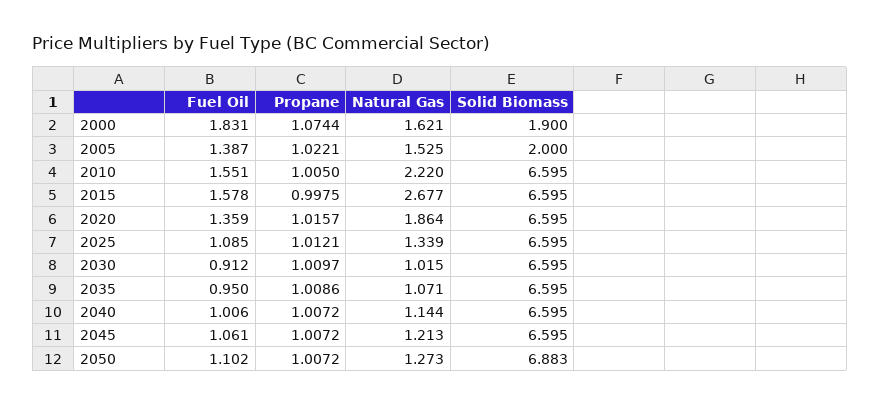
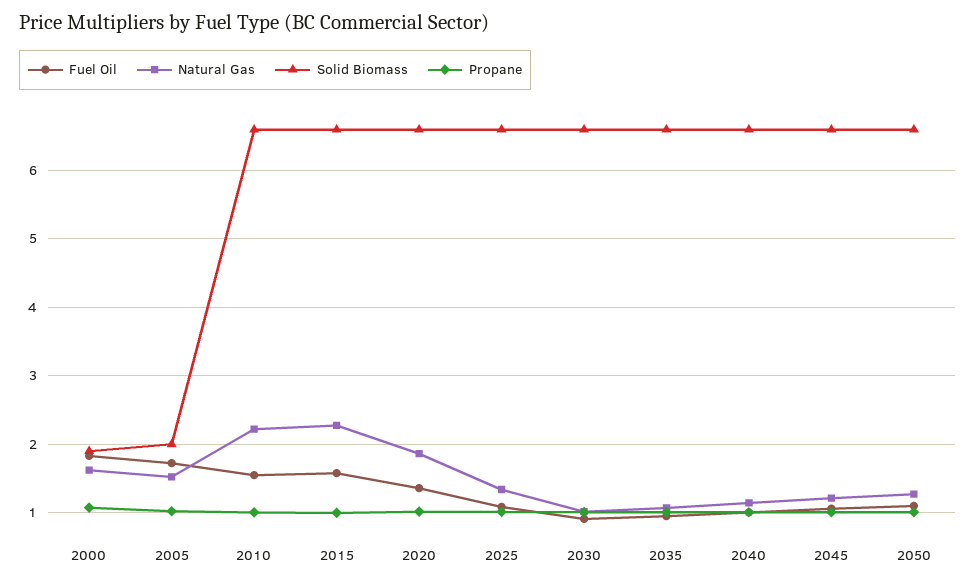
  {
    "Fuel Oil": {
      "2000": 1.831,
-     "2005": 1.387,
+     "2005": 1.7,
      "2010": 1.551,
      "2015": 1.578,
      "2020": 1.359,
      "2025": 1.085,
      "2030": 0.912,
      "2035": 0.95,
      "2040": 1.006,
      "2045": 1.061,
      "2050": 1.102
    },
    "Propane": {
      "2000": 1.0744,
      "2005": 1.0221,
      "2010": 1.005,
      "2015": 0.9975,
      "2020": 1.0157,
      "2025": 1.0121,
      "2030": 1.0097,
      "2035": 1.0086,
      "2040": 1.0072,
      "2045": 1.0072,
      "2050": 1.0072
    },
    "Natural Gas": {
      "2000": 1.621,
      "2005": 1.525,
      "2010": 2.22,
-     "2015": 2.677,
+     "2015": 2.3,
      "2020": 1.864,
      "2025": 1.339,
      "2030": 1.015,
      "2035": 1.071,
      "2040": 1.144,
      "2045": 1.213,
      "2050": 1.273
    },
    "Solid Biomass": {
      "2000": 1.9,
      "2005": 2,
      "2010": 6.595,
      "2015": 6.595,
      "2020": 6.595,
      "2025": 6.595,
      "2030": 6.595,
      "2035": 6.595,
      "2040": 6.595,
      "2045": 6.595,
-     "2050": 6.883
+     "2050": 6.6
    }
  }

